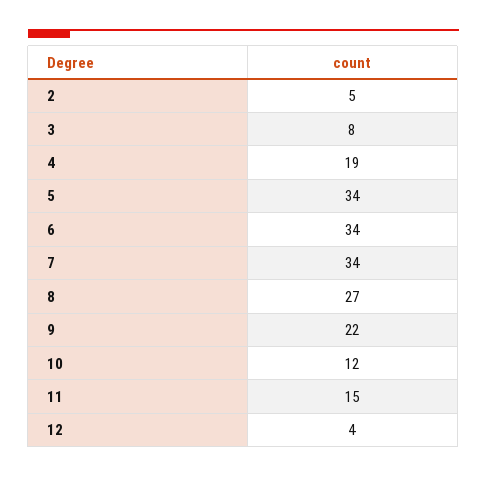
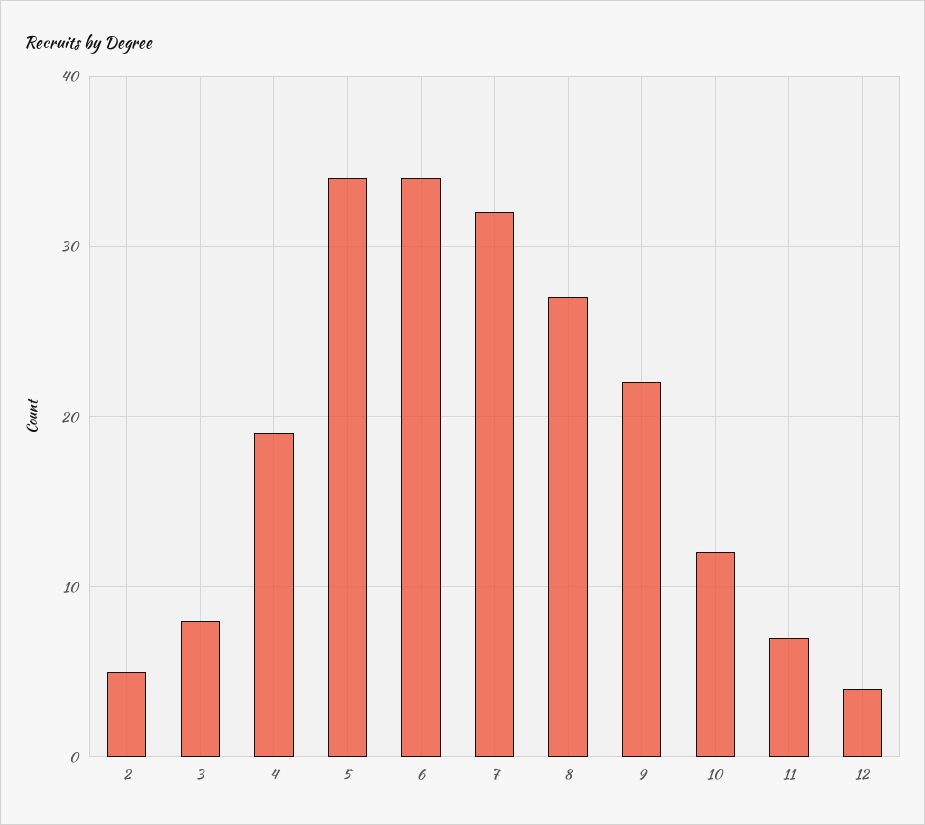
  {
    "2": 5,
    "3": 8,
    "4": 19,
    "5": 34,
    "6": 34,
-   "7": 34,
+   "7": 32,
    "8": 27,
    "9": 22,
    "10": 12,
-   "11": 15,
+   "11": 7,
    "12": 4
  }

